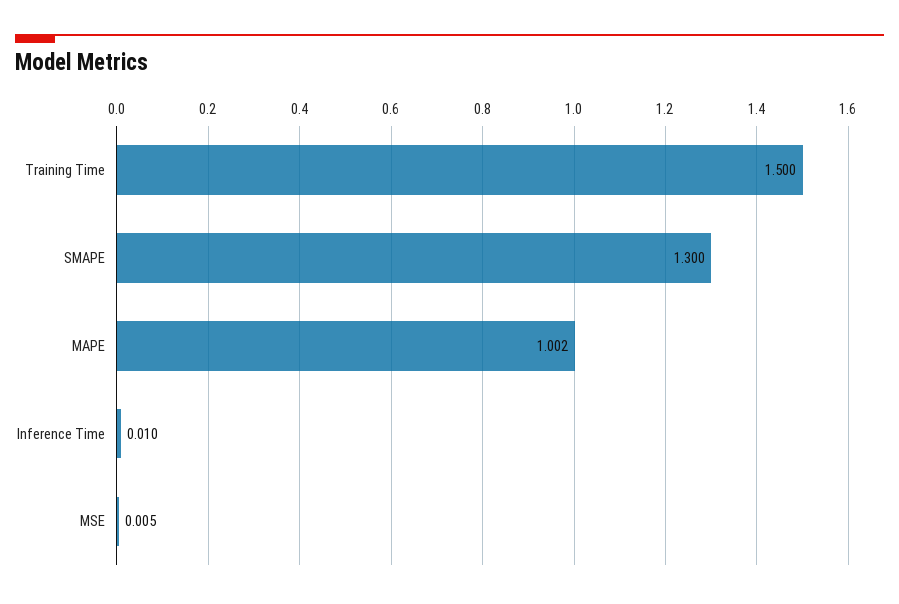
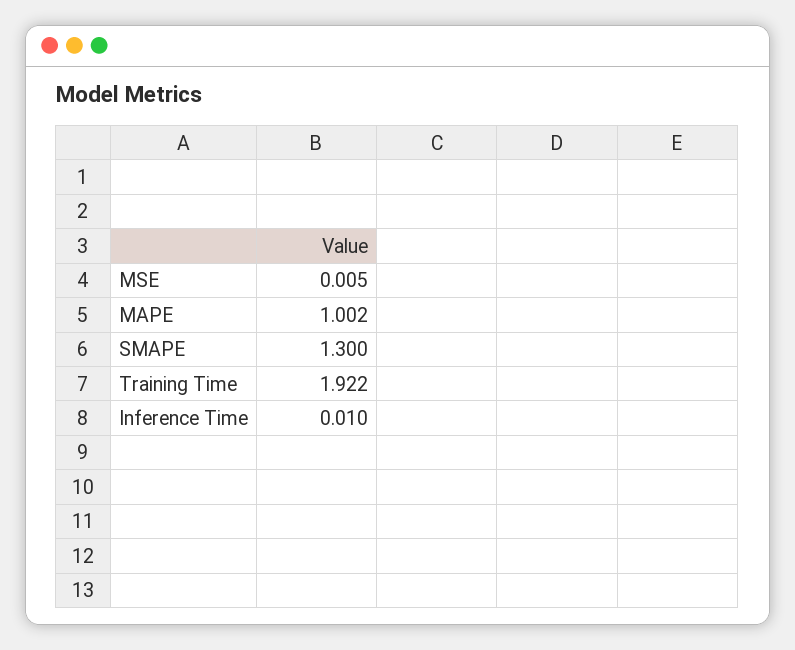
  {
-   "Training Time": 1.5,
+   "Training Time": 1.922,
    "SMAPE": 1.3,
    "MAPE": 1.002,
    "Inference Time": 0.01,
    "MSE": 0.005
  }

